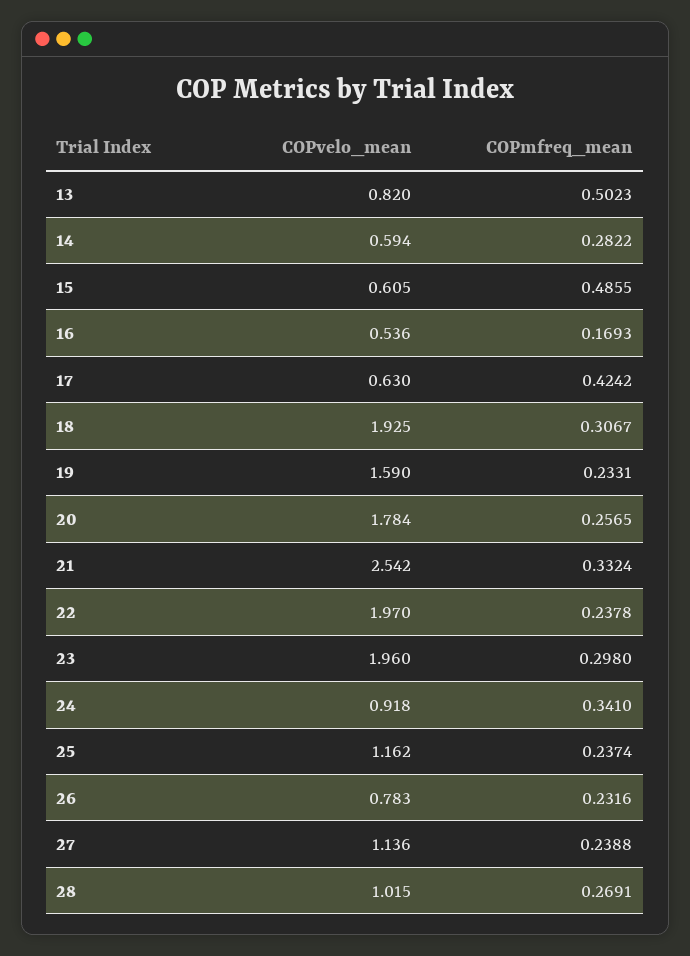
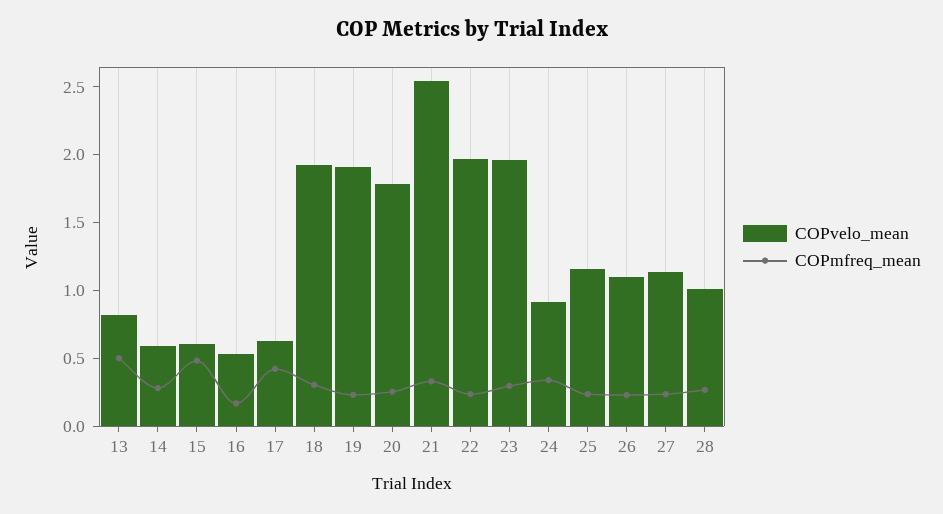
  {
    "COPvelo_mean": {
      "13": 0.82,
      "14": 0.594,
      "15": 0.605,
      "16": 0.536,
      "17": 0.63,
      "18": 1.925,
-     "19": 1.59,
+     "19": 1.9,
      "20": 1.784,
      "21": 2.542,
      "22": 1.97,
      "23": 1.96,
      "24": 0.918,
      "25": 1.162,
-     "26": 0.783,
+     "26": 1.1,
      "27": 1.136,
      "28": 1.015
    },
    "COPmfreq_mean": {
      "13": 0.5023,
      "14": 0.2822,
      "15": 0.4855,
      "16": 0.1693,
      "17": 0.4242,
      "18": 0.3067,
      "19": 0.2331,
      "20": 0.2565,
      "21": 0.3324,
      "22": 0.2378,
      "23": 0.298,
      "24": 0.341,
      "25": 0.2374,
      "26": 0.2316,
      "27": 0.2388,
      "28": 0.2691
    }
  }

